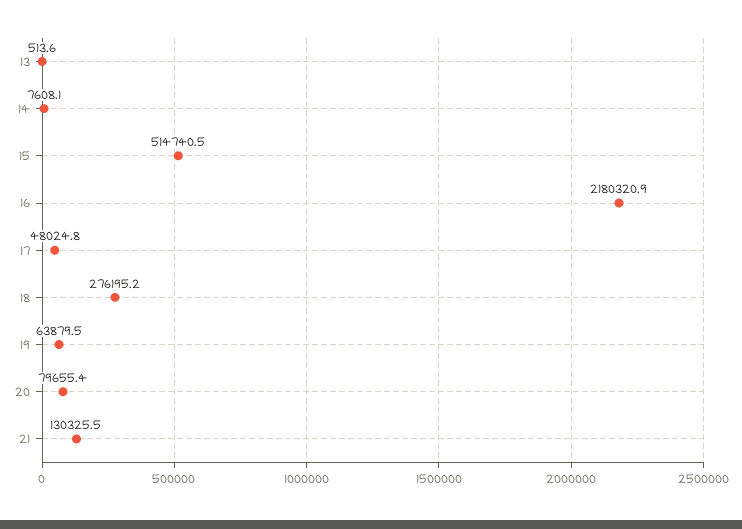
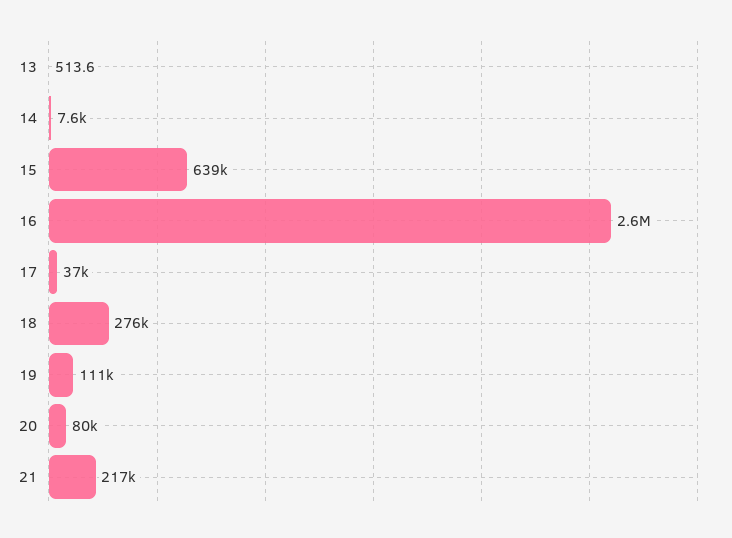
  {
    "13": 513.6,
    "14": 7608.1,
-   "15": 514740.5,
+   "15": 639000,
-   "16": 2180320.9,
+   "16": 2600000,
-   "17": 48024.8,
+   "17": 37000,
    "18": 276195.2,
-   "19": 63879.5,
+   "19": 111000,
    "20": 79655.4,
-   "21": 130325.5
+   "21": 217000
  }

